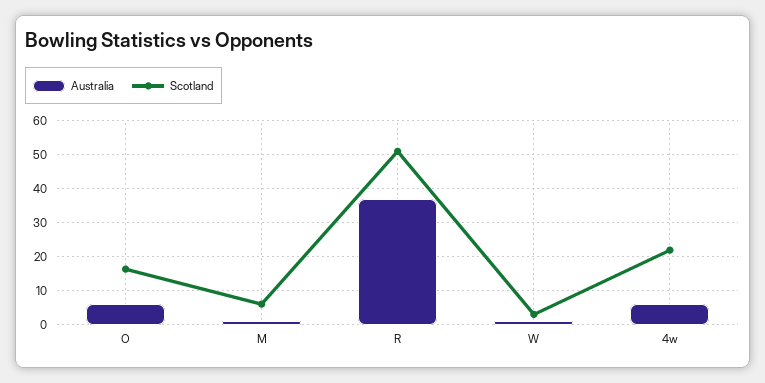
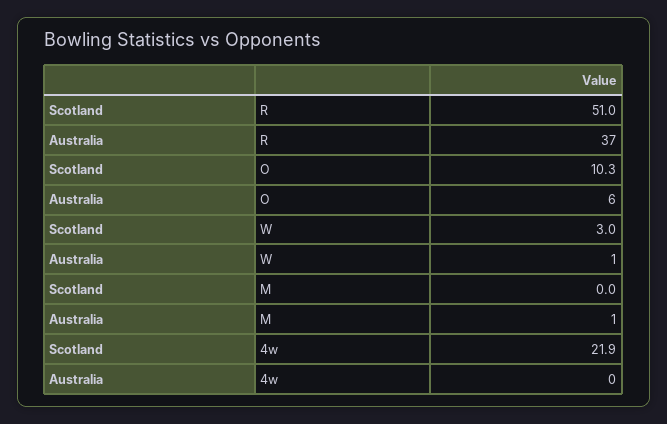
  {
    "Australia": {
      "O": 6,
      "M": 1,
      "R": 37,
      "W": 1,
-     "4w": 6
+     "4w": 0
    },
    "Scotland": {
-     "O": 16,
+     "O": 10.3,
-     "M": 6,
+     "M": 0,
      "R": 51,
      "W": 3,
      "4w": 21.9
    }
  }

